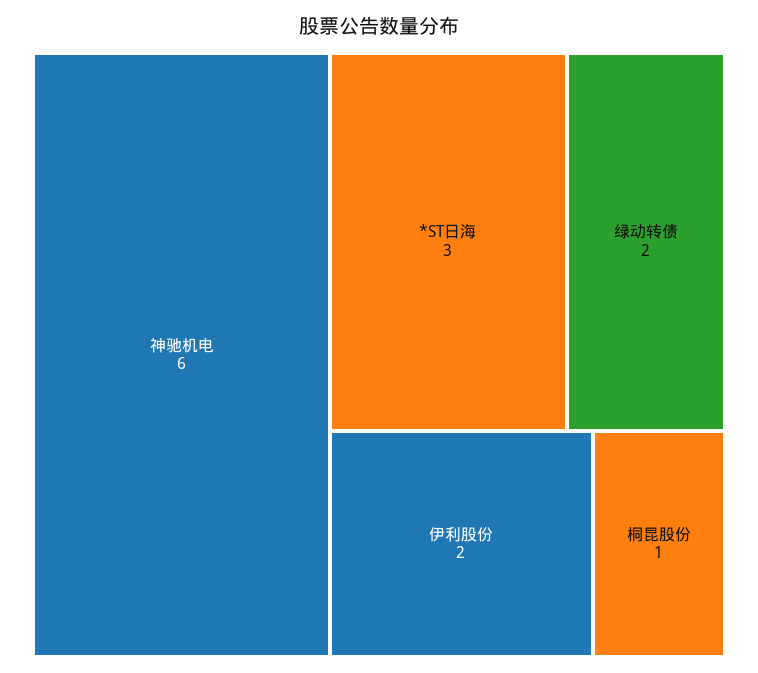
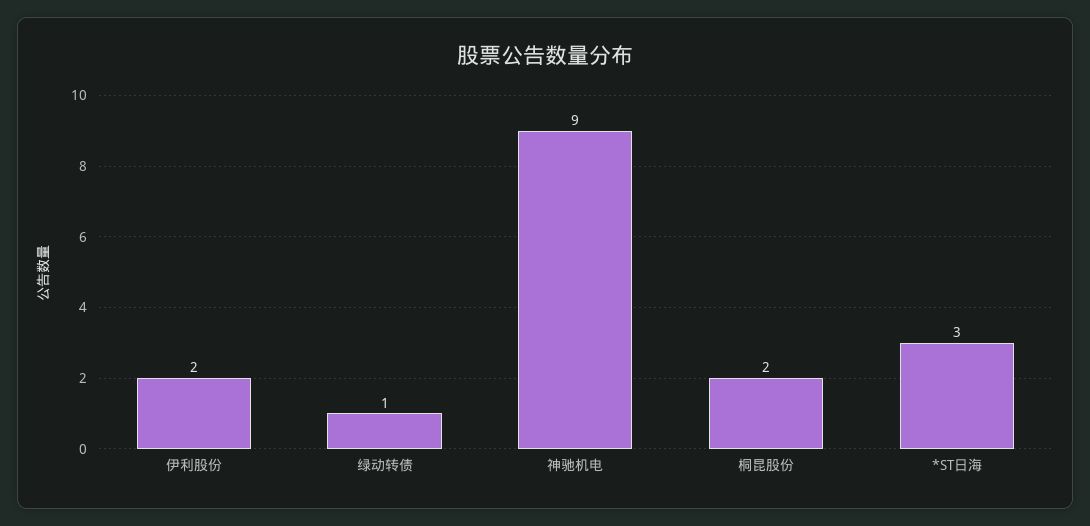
  {
-   "神驰机电": 6,
+   "神驰机电": 9,
    "*ST日海": 3,
-   "绿动转债": 2,
+   "绿动转债": 1,
    "伊利股份": 2,
-   "桐昆股份": 1
+   "桐昆股份": 2
  }

